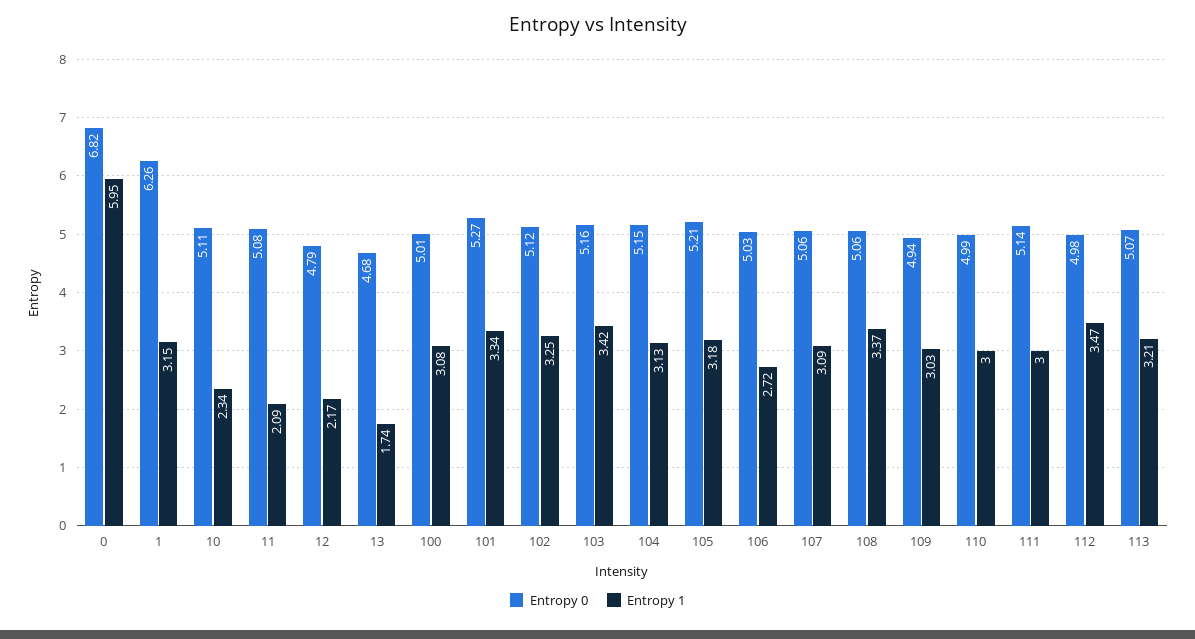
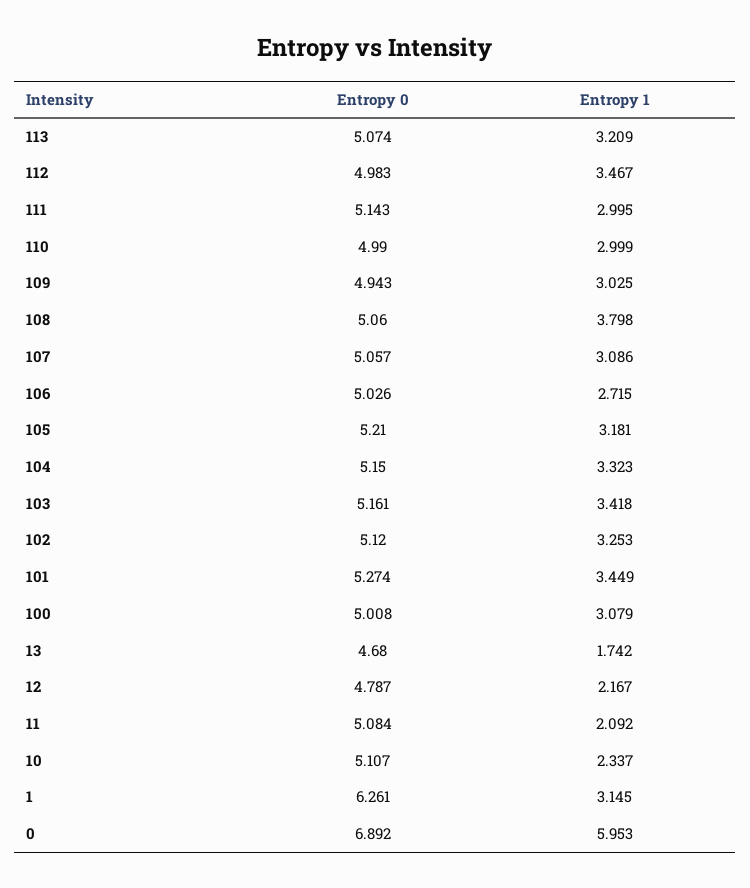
  {
    "Entropy 0": {
-     "0": 6.82,
+     "0": 6.892,
      "1": 6.261,
      "10": 5.107,
      "11": 5.084,
      "12": 4.787,
      "13": 4.68,
      "100": 5.008,
      "101": 5.274,
      "102": 5.12,
      "103": 5.161,
      "104": 5.15,
      "105": 5.21,
      "106": 5.026,
      "107": 5.057,
      "108": 5.06,
      "109": 4.943,
      "110": 4.99,
      "111": 5.143,
      "112": 4.983,
      "113": 5.074
    },
    "Entropy 1": {
      "0": 5.953,
      "1": 3.145,
      "10": 2.337,
      "11": 2.092,
      "12": 2.167,
      "13": 1.742,
      "100": 3.079,
-     "101": 3.34,
+     "101": 3.449,
      "102": 3.253,
      "103": 3.418,
-     "104": 3.13,
+     "104": 3.323,
      "105": 3.181,
      "106": 2.715,
      "107": 3.086,
-     "108": 3.37,
+     "108": 3.798,
      "109": 3.025,
      "110": 2.999,
      "111": 2.995,
      "112": 3.467,
      "113": 3.209
    }
  }

